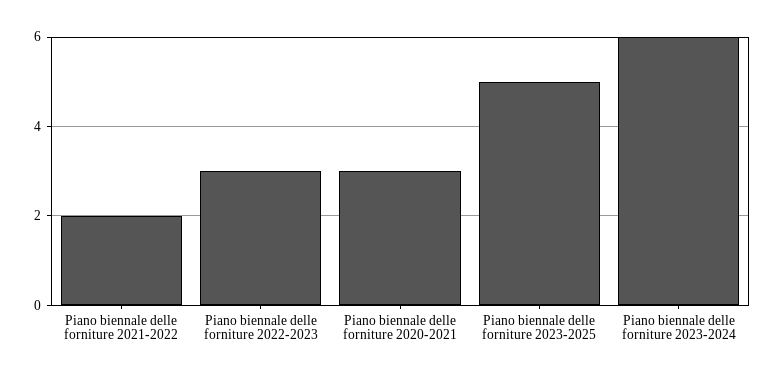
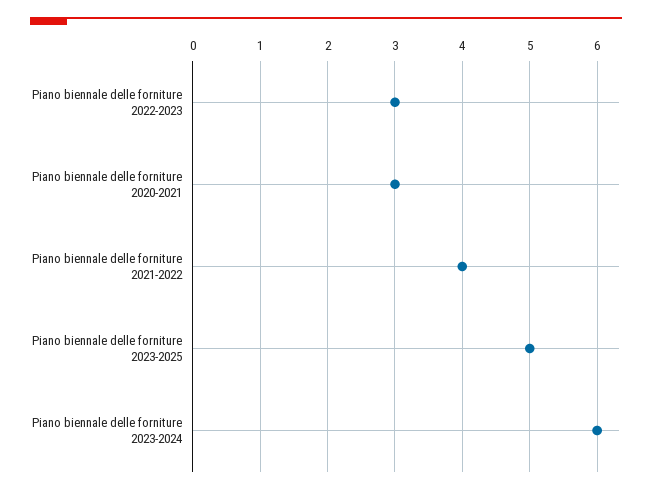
  {
-   "Piano biennale delle forniture 2021-2022": 2,
+   "Piano biennale delle forniture 2021-2022": 4,
    "Piano biennale delle forniture 2022-2023": 3,
    "Piano biennale delle forniture 2020-2021": 3,
    "Piano biennale delle forniture 2023-2025": 5,
    "Piano biennale delle forniture 2023-2024": 6
  }

